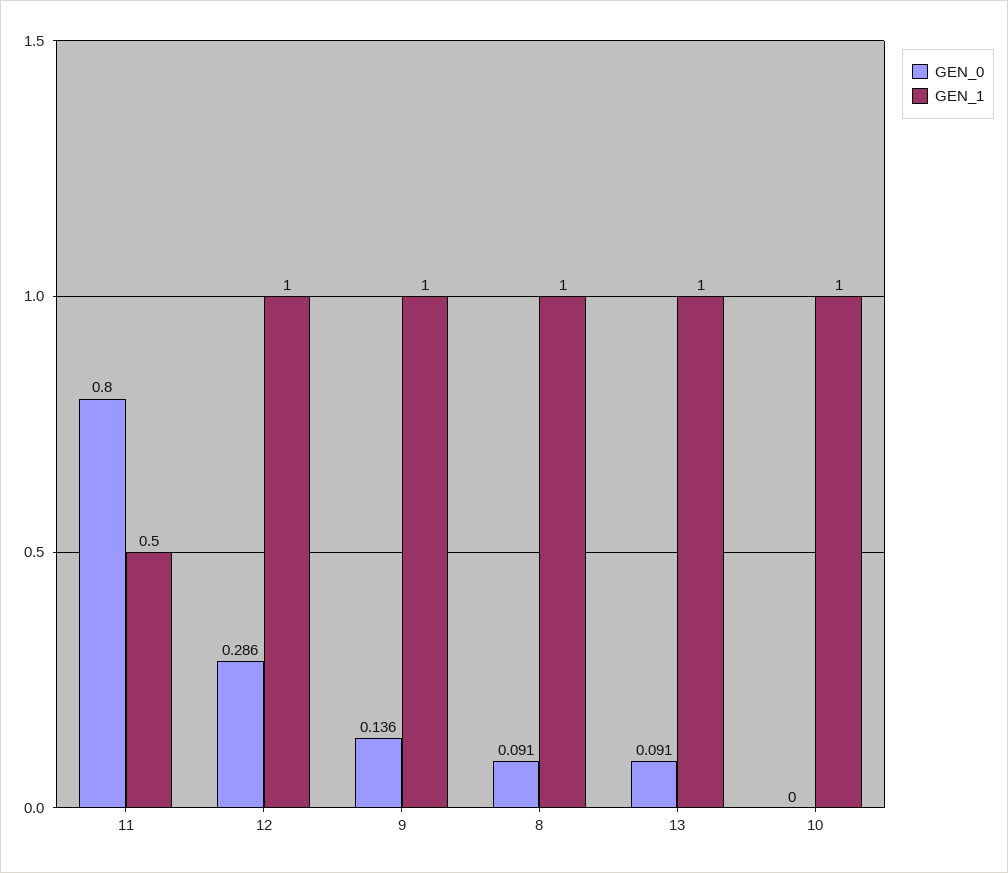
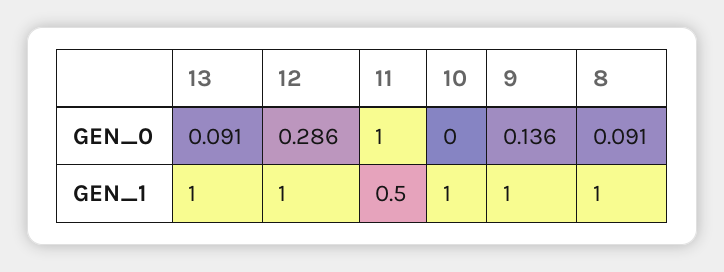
  {
    "GEN_0": {
-     "11": 0.8,
+     "11": 1,
      "12": 0.286,
      "9": 0.136,
      "8": 0.091,
      "13": 0.091,
      "10": 0
    },
    "GEN_1": {
      "11": 0.5,
      "12": 1,
      "9": 1,
      "8": 1,
      "13": 1,
      "10": 1
    }
  }

